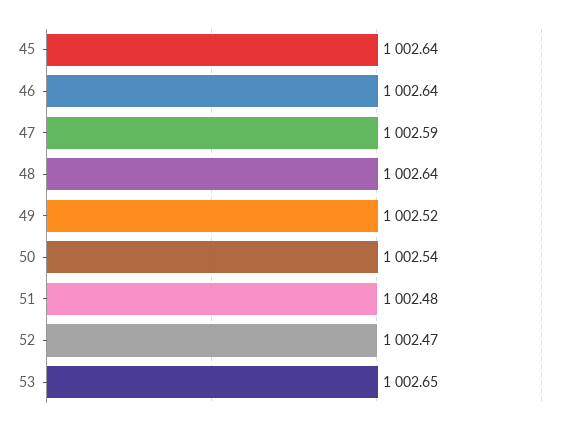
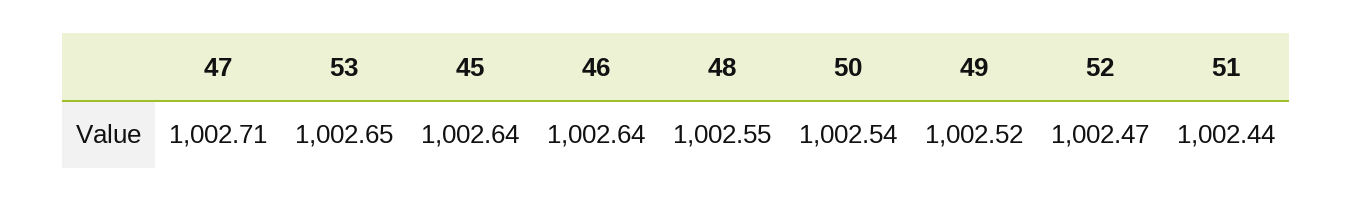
  {
    "45": 1002.64,
    "46": 1002.64,
-   "47": 1002.59,
+   "47": 1002.71,
-   "48": 1002.64,
+   "48": 1002.55,
    "49": 1002.52,
    "50": 1002.54,
-   "51": 1002.48,
+   "51": 1002.44,
    "52": 1002.47,
    "53": 1002.65
  }

